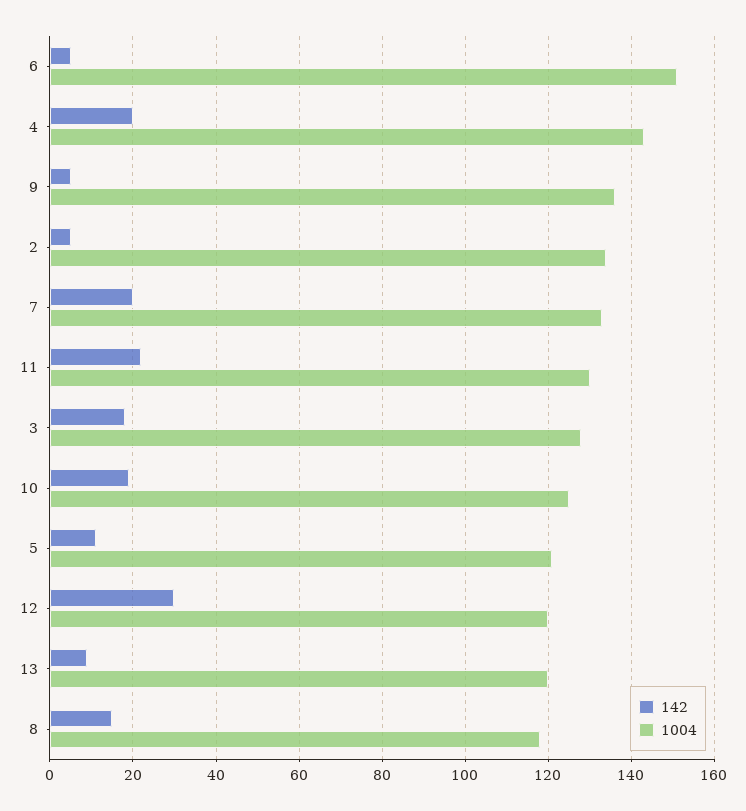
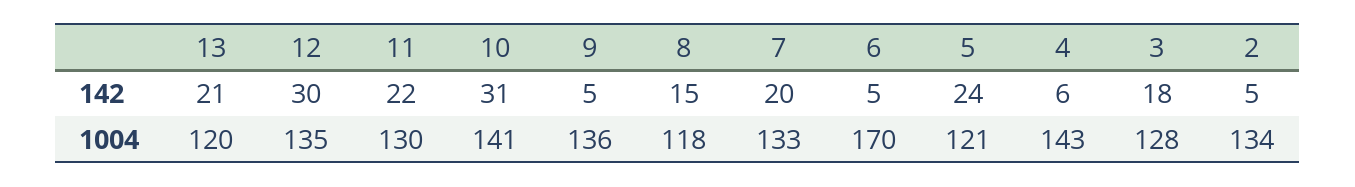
  {
    "142": {
      "6": 5,
-     "4": 20,
+     "4": 6,
      "9": 5,
      "2": 5,
      "7": 20,
      "11": 22,
      "3": 18,
-     "10": 20,
+     "10": 31,
-     "5": 10,
+     "5": 24,
      "12": 30,
-     "13": 10,
+     "13": 21,
      "8": 15
    },
    "1004": {
-     "6": 150,
+     "6": 170,
      "4": 143,
      "9": 136,
      "2": 134,
      "7": 133,
      "11": 130,
      "3": 128,
-     "10": 125,
+     "10": 141,
      "5": 121,
-     "12": 120,
+     "12": 135,
      "13": 120,
      "8": 118
    }
  }

